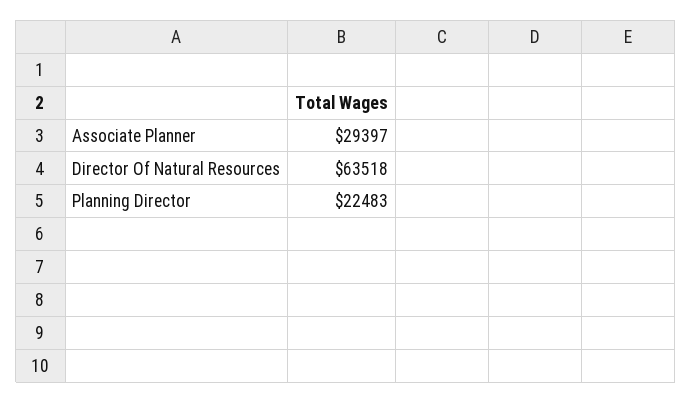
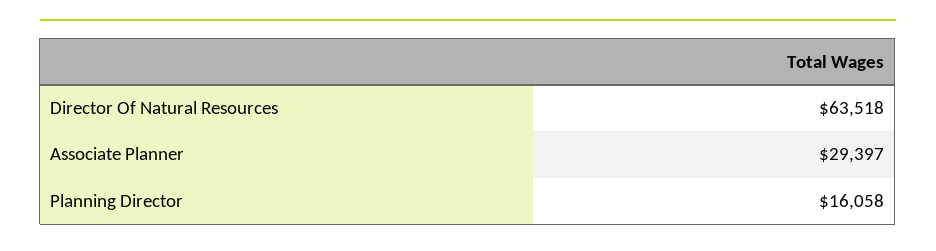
  {
    "Associate Planner": 29397,
    "Director Of Natural Resources": 63518,
-   "Planning Director": 22483
+   "Planning Director": 16058
  }

